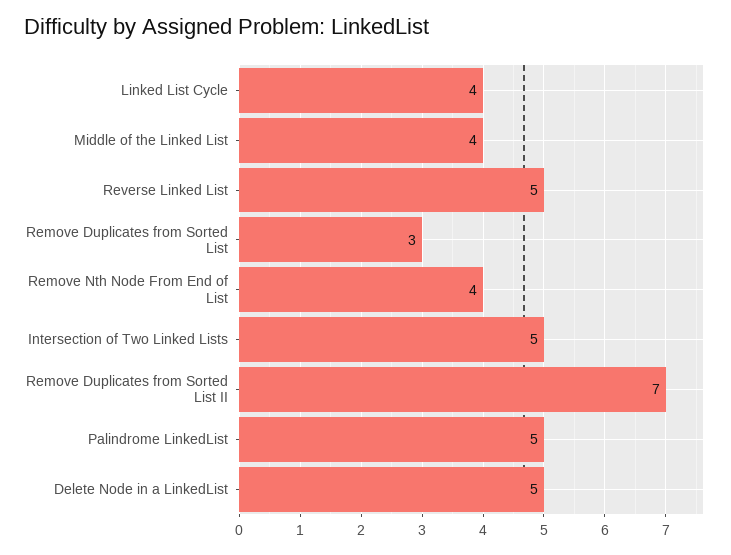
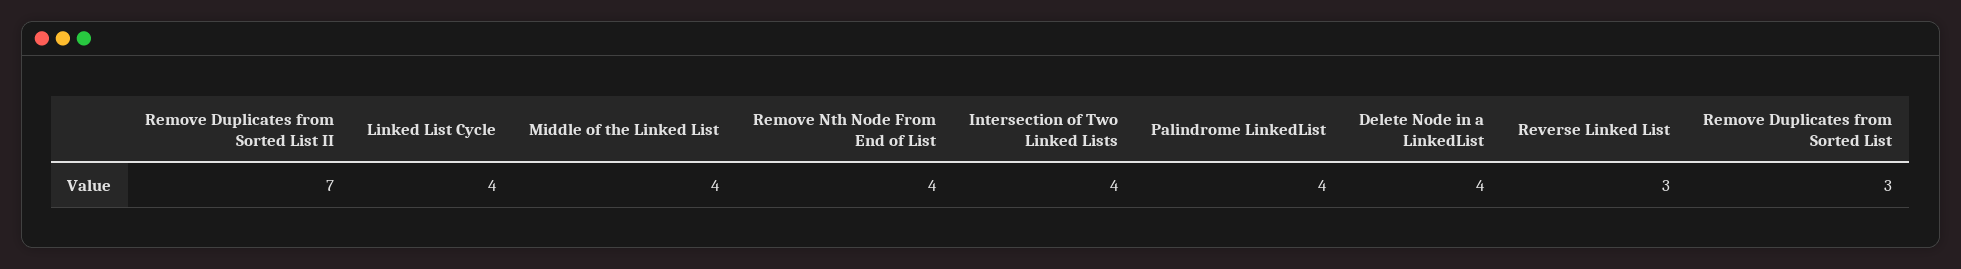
  {
    "Linked List Cycle": 4,
    "Middle of the Linked List": 4,
-   "Reverse Linked List": 5,
+   "Reverse Linked List": 3,
    "Remove Duplicates from Sorted List": 3,
    "Remove Nth Node From End of List": 4,
-   "Intersection of Two Linked Lists": 5,
+   "Intersection of Two Linked Lists": 4,
    "Remove Duplicates from Sorted List II": 7,
-   "Palindrome LinkedList": 5,
+   "Palindrome LinkedList": 4,
-   "Delete Node in a LinkedList": 5
+   "Delete Node in a LinkedList": 4
  }

